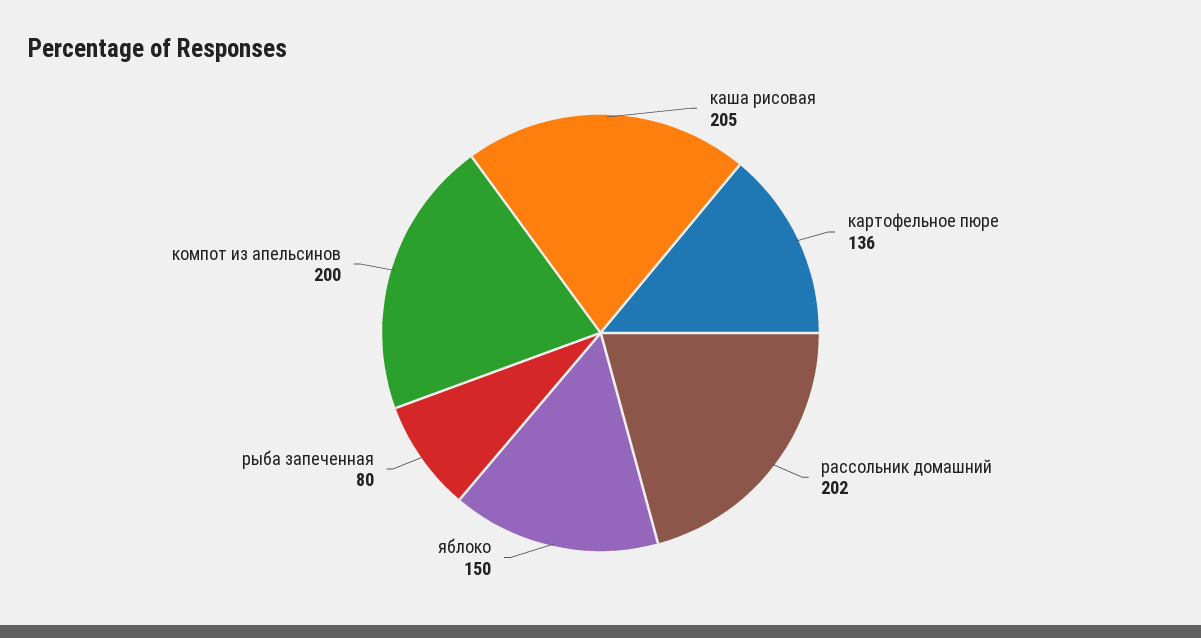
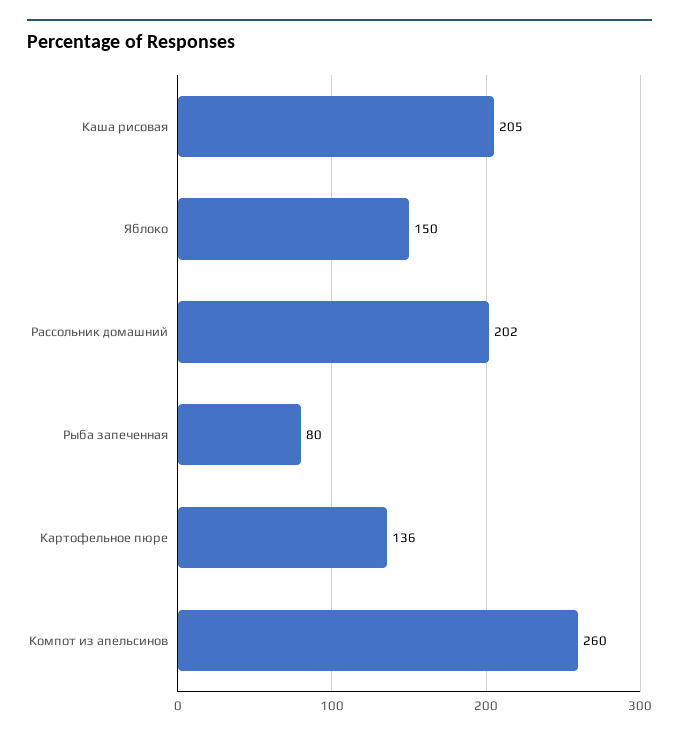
  {
    "каша рисовая": 205,
    "картофельное пюре": 136,
    "рассольник домашний": 202,
    "яблоко": 150,
    "рыба запеченная": 80,
-   "компот из апельсинов": 200
+   "компот из апельсинов": 260
  }

